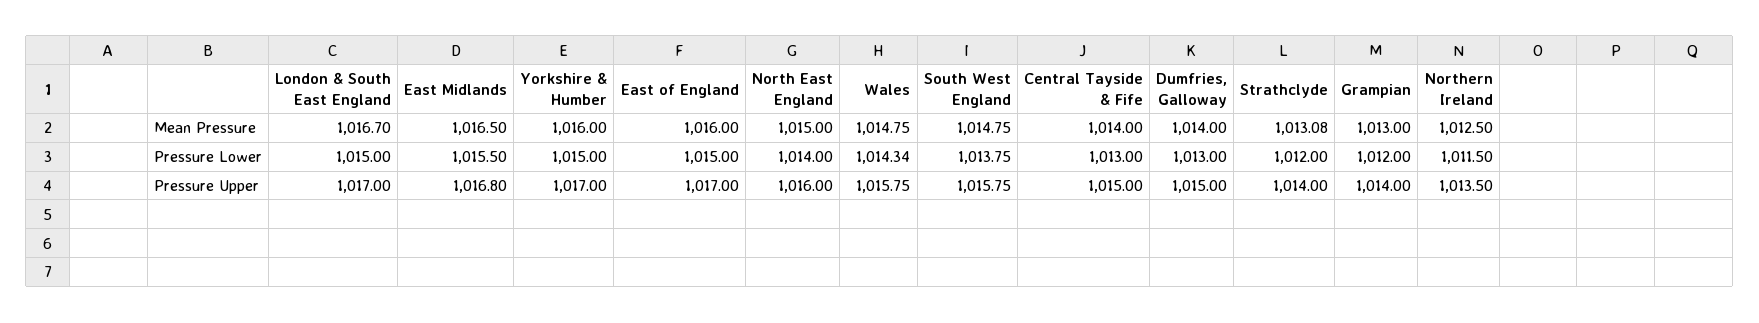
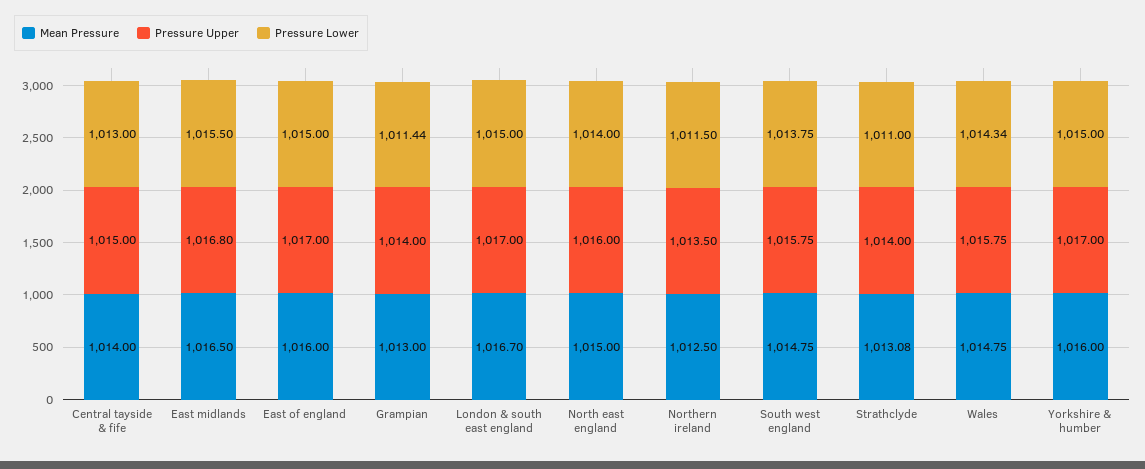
  {
    "Mean Pressure": {
      "London & South East England": 1016.7,
      "East Midlands": 1016.5,
      "Yorkshire & Humber": 1016,
      "East of England": 1016,
      "North East England": 1015,
      "Wales": 1014.75,
      "South West England": 1014.75,
      "Central Tayside & Fife": 1014,
-     "Dumfries, Galloway": 1014,
      "Strathclyde": 1013.08,
      "Grampian": 1013,
      "Northern Ireland": 1012.5
    },
    "Pressure Lower": {
      "London & South East England": 1015,
      "East Midlands": 1015.5,
      "Yorkshire & Humber": 1015,
      "East of England": 1015,
      "North East England": 1014,
      "Wales": 1014.34,
      "South West England": 1013.75,
      "Central Tayside & Fife": 1013,
-     "Dumfries, Galloway": 1013,
-     "Strathclyde": 1012,
+     "Strathclyde": 1011,
-     "Grampian": 1012,
+     "Grampian": 1011.44,
      "Northern Ireland": 1011.5
    },
    "Pressure Upper": {
      "London & South East England": 1017,
      "East Midlands": 1016.8,
      "Yorkshire & Humber": 1017,
      "East of England": 1017,
      "North East England": 1016,
      "Wales": 1015.75,
      "South West England": 1015.75,
      "Central Tayside & Fife": 1015,
-     "Dumfries, Galloway": 1015,
      "Strathclyde": 1014,
      "Grampian": 1014,
      "Northern Ireland": 1013.5
    }
  }

